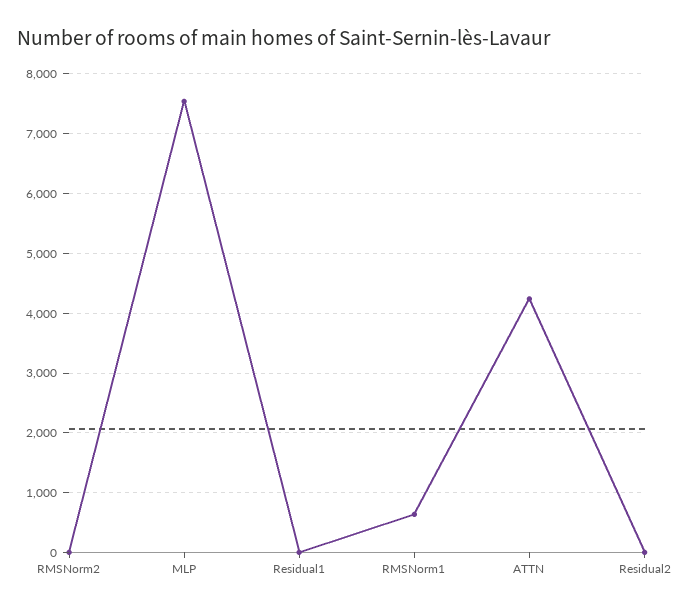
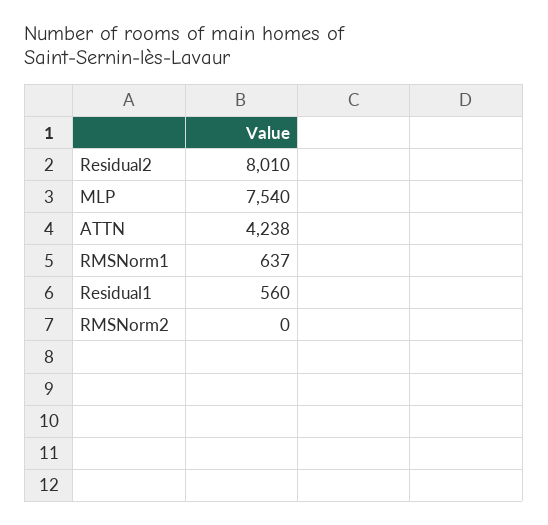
  {
    "RMSNorm2": 0,
    "MLP": 7540,
-   "Residual1": 0,
+   "Residual1": 560,
    "RMSNorm1": 637,
    "ATTN": 4238,
-   "Residual2": 0
+   "Residual2": 8010
  }

